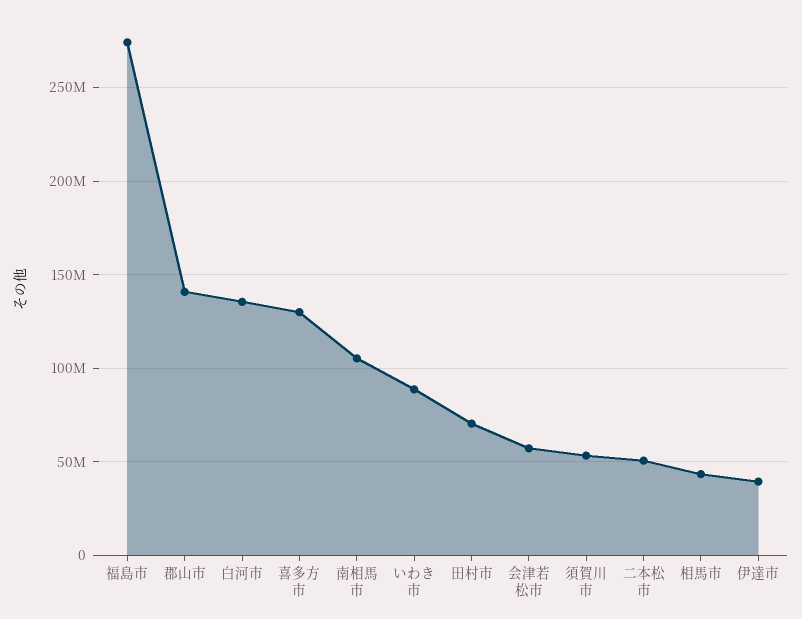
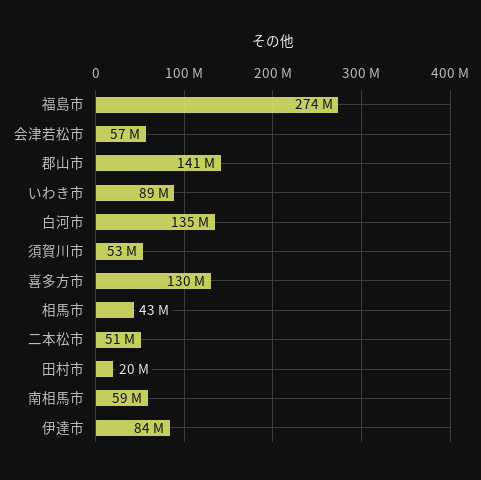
  {
    "福島市": 274000000,
    "郡山市": 141000000,
    "白河市": 135000000,
    "喜多方市": 130000000,
-   "南相馬市": 105000000,
+   "南相馬市": 59000000,
    "いわき市": 89000000,
-   "田村市": 70000000,
+   "田村市": 20000000,
    "会津若松市": 57000000,
    "須賀川市": 53000000,
    "二本松市": 51000000,
    "相馬市": 43000000,
-   "伊達市": 40000000
+   "伊達市": 84000000
  }

